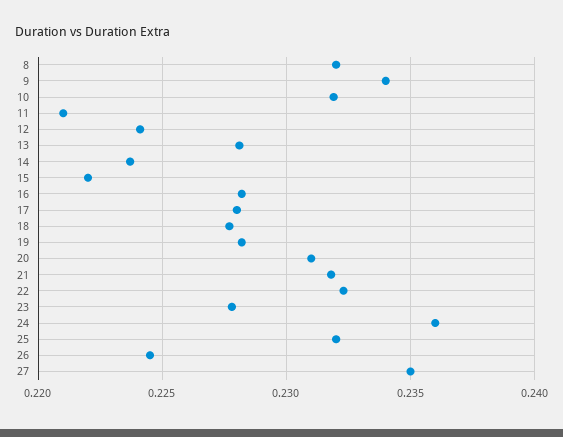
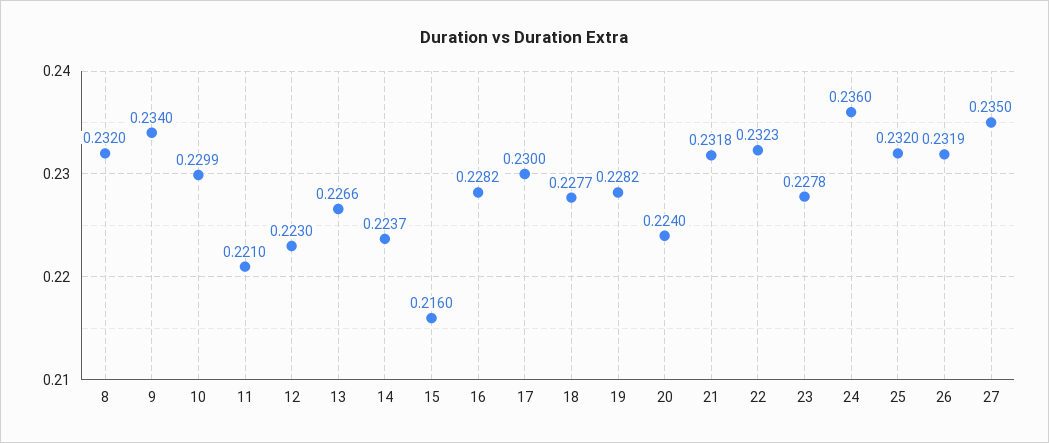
  {
    "8": 0.232,
    "9": 0.234,
-   "10": 0.232,
+   "10": 0.2299,
    "11": 0.221,
-   "12": 0.224,
+   "12": 0.223,
-   "13": 0.228,
+   "13": 0.2266,
    "14": 0.2237,
-   "15": 0.222,
+   "15": 0.216,
    "16": 0.2282,
-   "17": 0.228,
+   "17": 0.23,
    "18": 0.2277,
    "19": 0.2282,
-   "20": 0.231,
+   "20": 0.224,
    "21": 0.2318,
    "22": 0.2323,
    "23": 0.2278,
    "24": 0.236,
    "25": 0.232,
-   "26": 0.2245,
+   "26": 0.2319,
    "27": 0.235
  }

